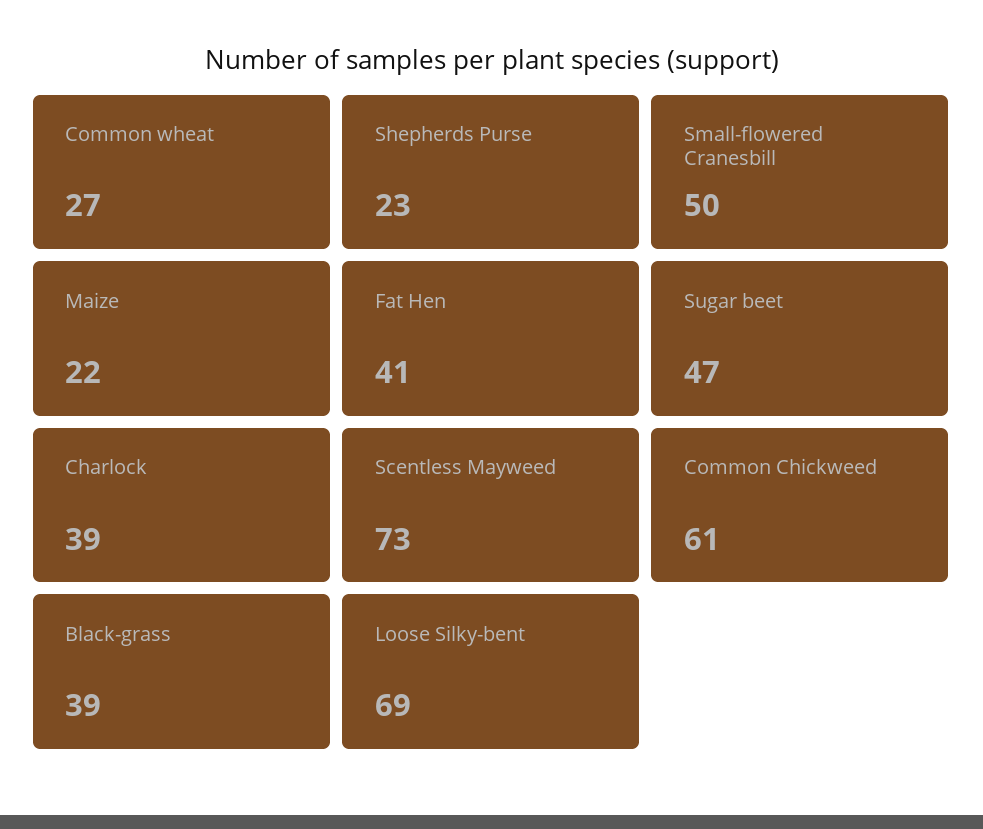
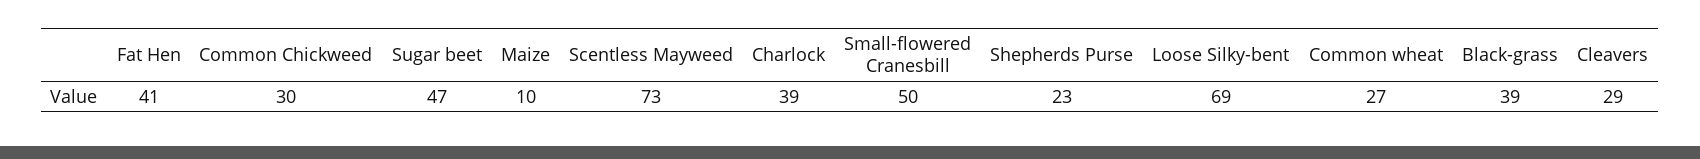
  {
    "Common wheat": 27,
    "Shepherds Purse": 23,
    "Small-flowered Cranesbill": 50,
-   "Maize": 22,
+   "Maize": 10,
    "Fat Hen": 41,
    "Sugar beet": 47,
    "Charlock": 39,
    "Scentless Mayweed": 73,
-   "Common Chickweed": 61,
+   "Common Chickweed": 30,
    "Black-grass": 39,
-   "Loose Silky-bent": 69
+   "Loose Silky-bent": 69,
+   "Cleavers": 29
  }

